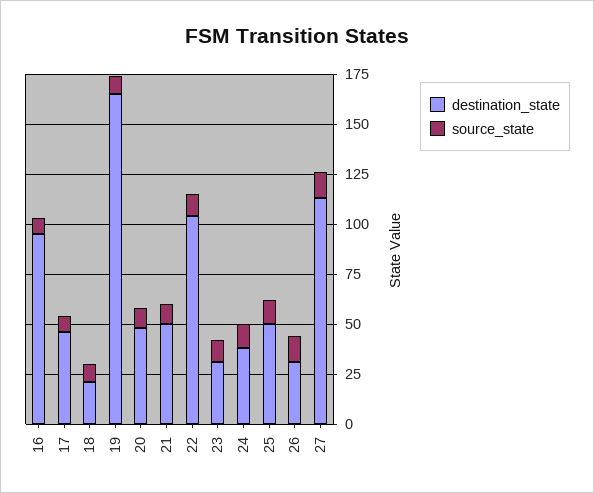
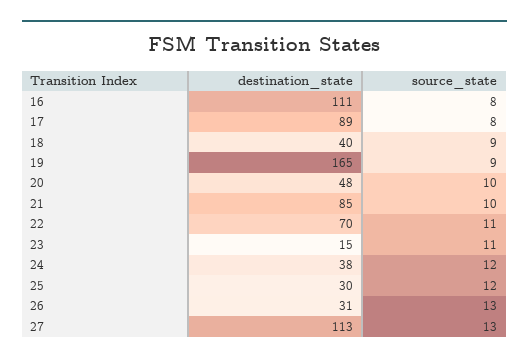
  {
    "destination_state": {
-     "16": 95,
+     "16": 111,
-     "17": 45,
+     "17": 89,
-     "18": 20,
+     "18": 40,
      "19": 165,
      "20": 48,
-     "21": 50,
+     "21": 85,
-     "22": 105,
+     "22": 70,
-     "23": 30,
+     "23": 15,
      "24": 38,
-     "25": 50,
+     "25": 30,
      "26": 31,
      "27": 113
    },
    "source_state": {
      "16": 8,
      "17": 8,
      "18": 9,
      "19": 9,
      "20": 10,
      "21": 10,
      "22": 11,
      "23": 11,
      "24": 12,
      "25": 12,
      "26": 13,
      "27": 13
    }
  }

